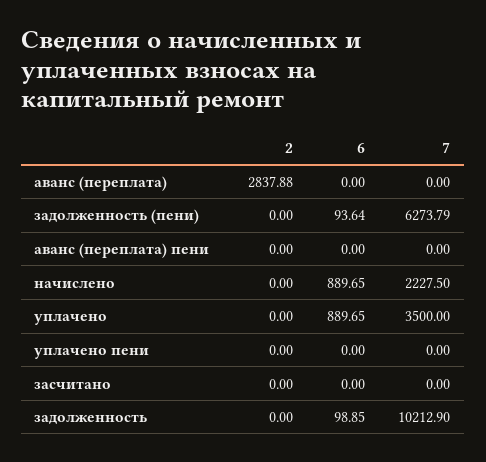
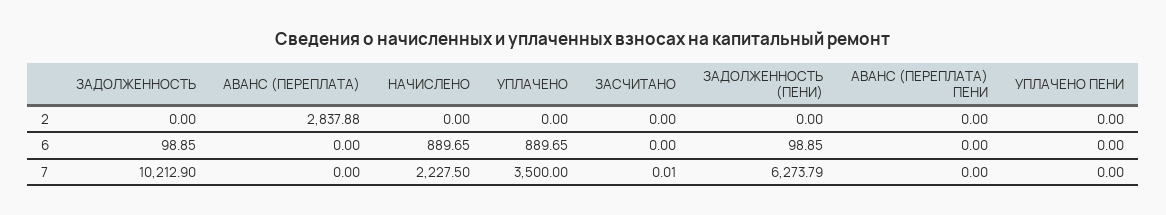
  {
    "2": {
      "аванс (переплата)": 2837.88,
      "задолженность (пени)": 0,
      "аванс (переплата) пени": 0,
      "начислено": 0,
      "уплачено": 0,
      "уплачено пени": 0,
      "засчитано": 0,
      "задолженность": 0
    },
    "6": {
      "аванс (переплата)": 0,
-     "задолженность (пени)": 93.64,
+     "задолженность (пени)": 98.85,
      "аванс (переплата) пени": 0,
      "начислено": 889.65,
      "уплачено": 889.65,
      "уплачено пени": 0,
      "засчитано": 0,
      "задолженность": 98.85
    },
    "7": {
      "аванс (переплата)": 0,
      "задолженность (пени)": 6273.79,
      "аванс (переплата) пени": 0,
      "начислено": 2227.5,
      "уплачено": 3500,
      "уплачено пени": 0,
-     "засчитано": 0,
+     "засчитано": 0.01,
      "задолженность": 10212.9
    }
  }

